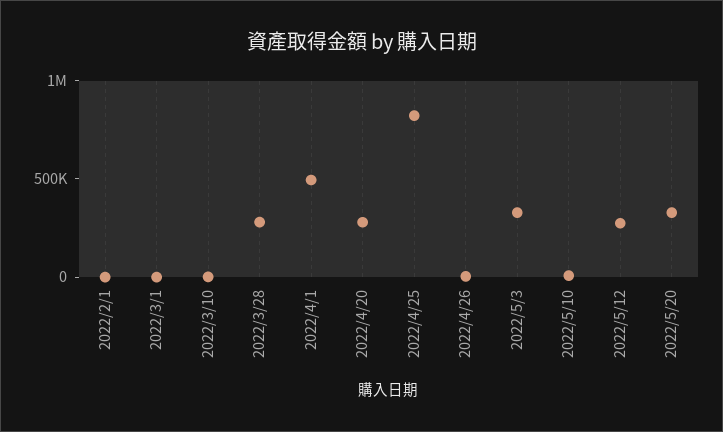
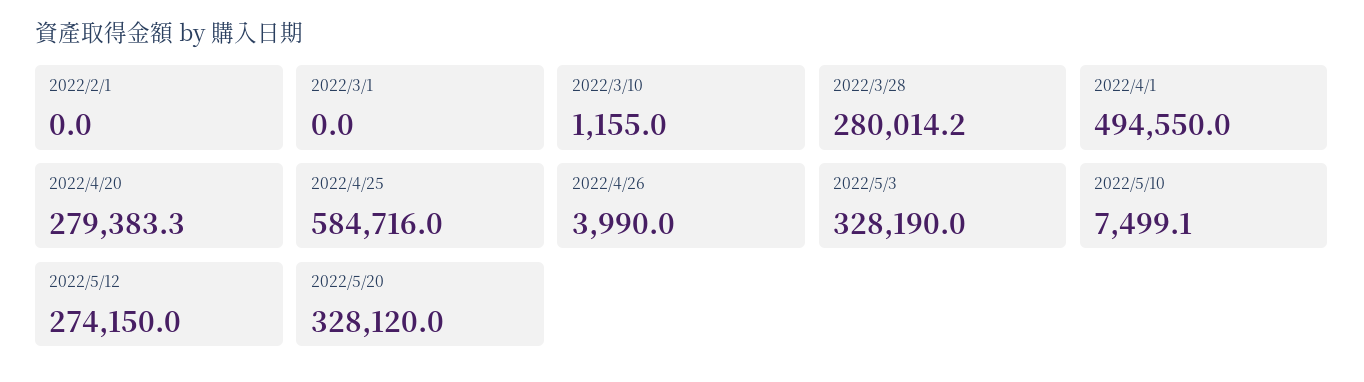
  {
    "2022/2/1": 0,
    "2022/3/1": 0,
    "2022/3/10": 1155,
    "2022/3/28": 280014.2,
    "2022/4/1": 494550,
    "2022/4/20": 279383.3,
-   "2022/4/25": 800000,
+   "2022/4/25": 584716,
    "2022/4/26": 3990,
    "2022/5/3": 328190,
    "2022/5/10": 7499.1,
    "2022/5/12": 274150,
    "2022/5/20": 328120
  }

